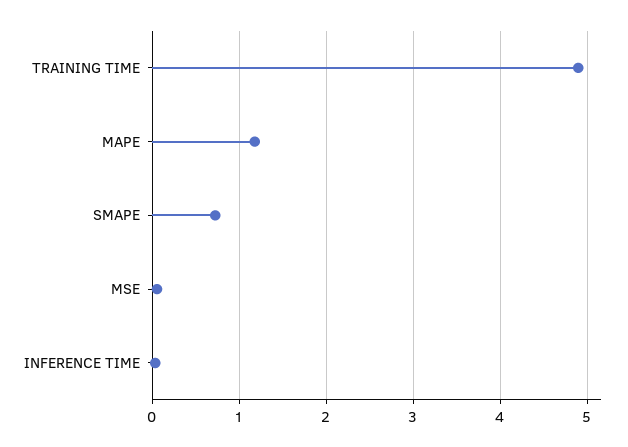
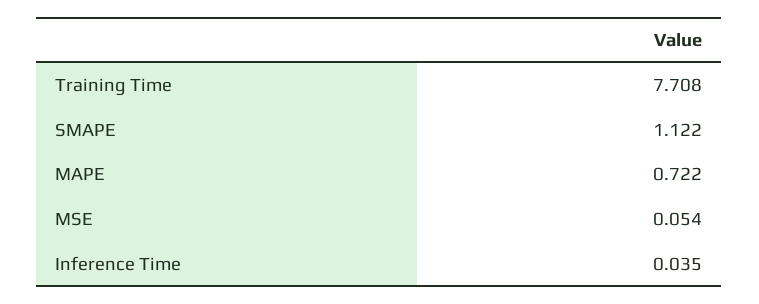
  {
-   "TRAINING TIME": 4.9,
+   "TRAINING TIME": 7.708,
-   "MAPE": 1.2,
+   "MAPE": 0.722,
-   "SMAPE": 0.7,
+   "SMAPE": 1.122,
    "MSE": 0.054,
    "INFERENCE TIME": 0.035
  }

